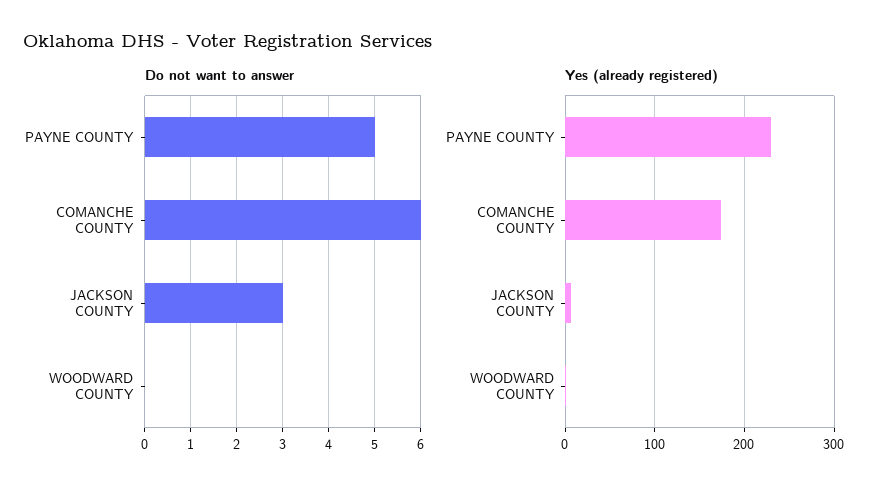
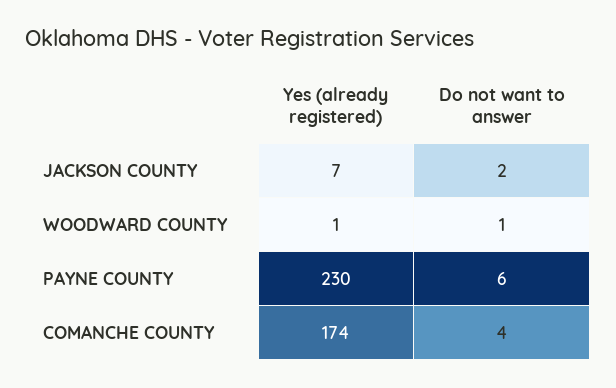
  {
    "Do not want to answer": {
-     "PAYNE COUNTY": 5,
+     "PAYNE COUNTY": 6,
-     "COMANCHE COUNTY": 6,
+     "COMANCHE COUNTY": 4,
-     "JACKSON COUNTY": 3,
+     "JACKSON COUNTY": 2,
-     "WOODWARD COUNTY": 0
+     "WOODWARD COUNTY": 1
    },
    "Yes (already registered)": {
      "PAYNE COUNTY": 230,
      "COMANCHE COUNTY": 174,
      "JACKSON COUNTY": 7,
      "WOODWARD COUNTY": 1
    }
  }

